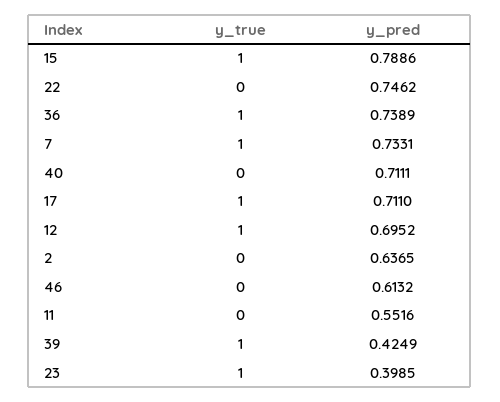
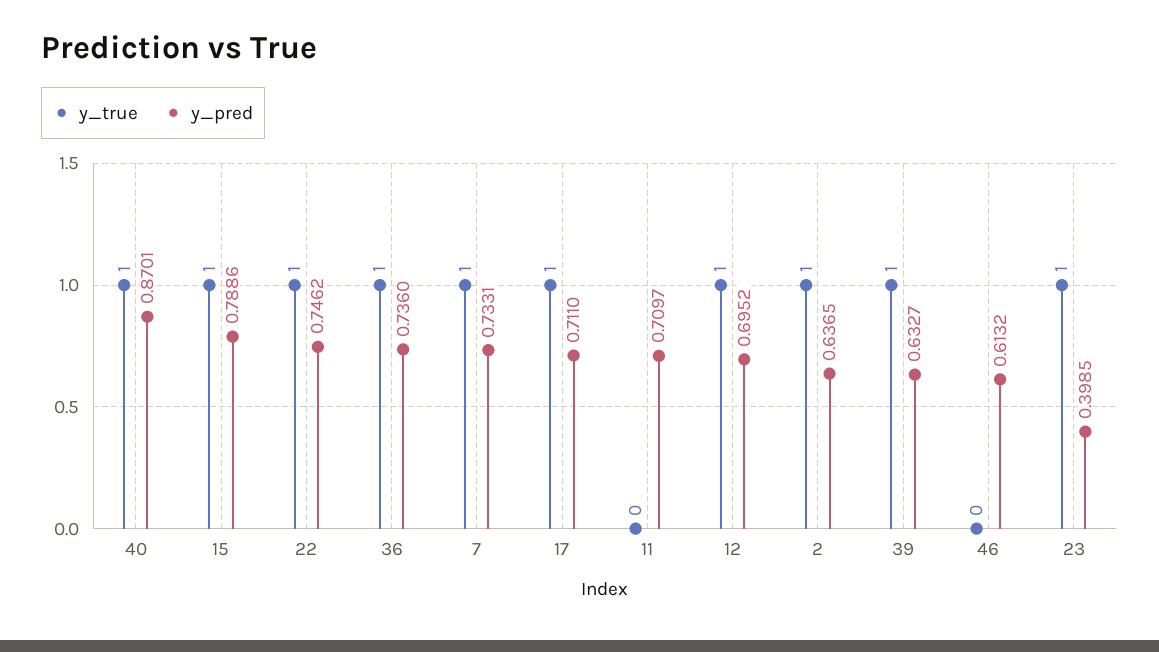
  {
    "y_true": {
      "15": 1,
-     "22": 0,
+     "22": 1,
      "36": 1,
      "7": 1,
-     "40": 0,
+     "40": 1,
      "17": 1,
      "12": 1,
-     "2": 0,
+     "2": 1,
      "46": 0,
      "11": 0,
      "39": 1,
      "23": 1
    },
    "y_pred": {
      "15": 0.7886,
      "22": 0.7462,
-     "36": 0.7389,
+     "36": 0.736,
      "7": 0.7331,
-     "40": 0.7111,
+     "40": 0.8701,
      "17": 0.711,
      "12": 0.6952,
      "2": 0.6365,
      "46": 0.6132,
-     "11": 0.5516,
+     "11": 0.7097,
-     "39": 0.4249,
+     "39": 0.6327,
      "23": 0.3985
    }
  }

